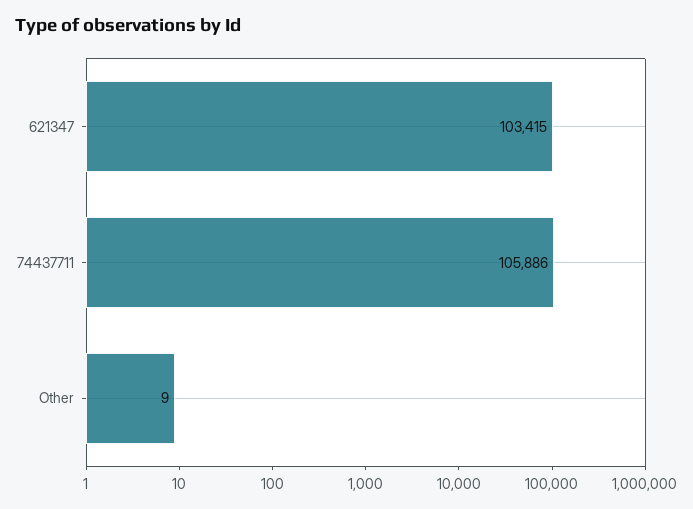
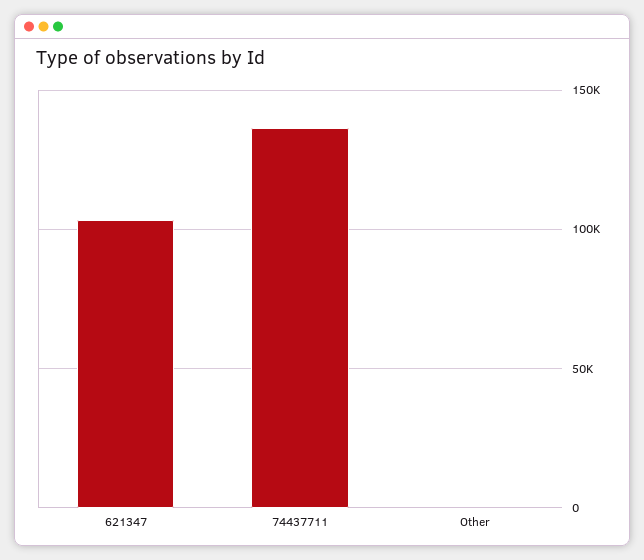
  {
    "621347": 103415,
-   "74437711": 105886,
+   "74437711": 135000,
    "Other": 9
  }

